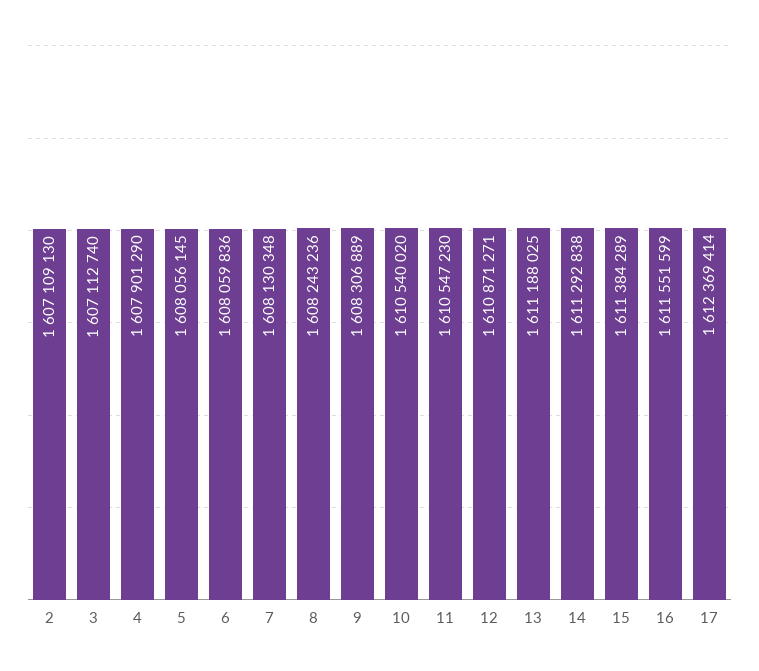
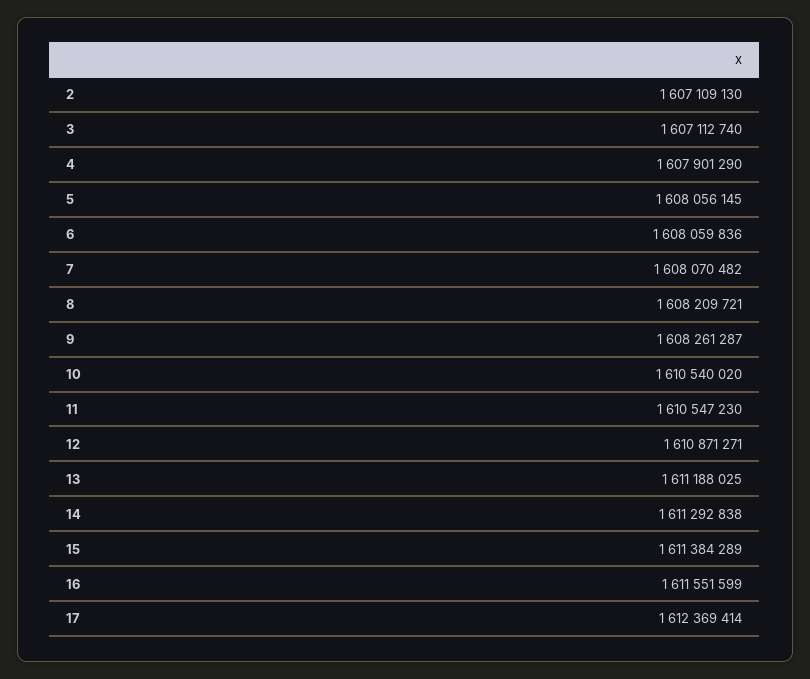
  {
    "2": 1607109130,
    "3": 1607112740,
    "4": 1607901290,
    "5": 1608056145,
    "6": 1608059836,
-   "7": 1608130348,
+   "7": 1608070482,
-   "8": 1608243236,
+   "8": 1608209721,
-   "9": 1608306889,
+   "9": 1608261287,
    "10": 1610540020,
    "11": 1610547230,
    "12": 1610871271,
    "13": 1611188025,
    "14": 1611292838,
    "15": 1611384289,
    "16": 1611551599,
    "17": 1612369414
  }

